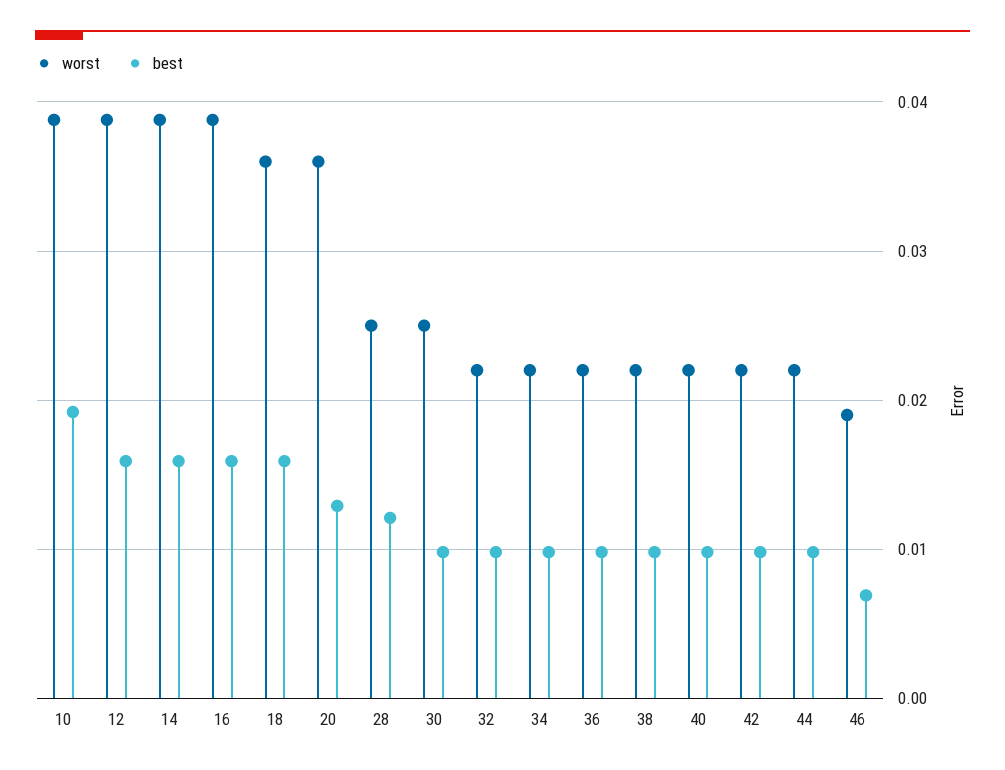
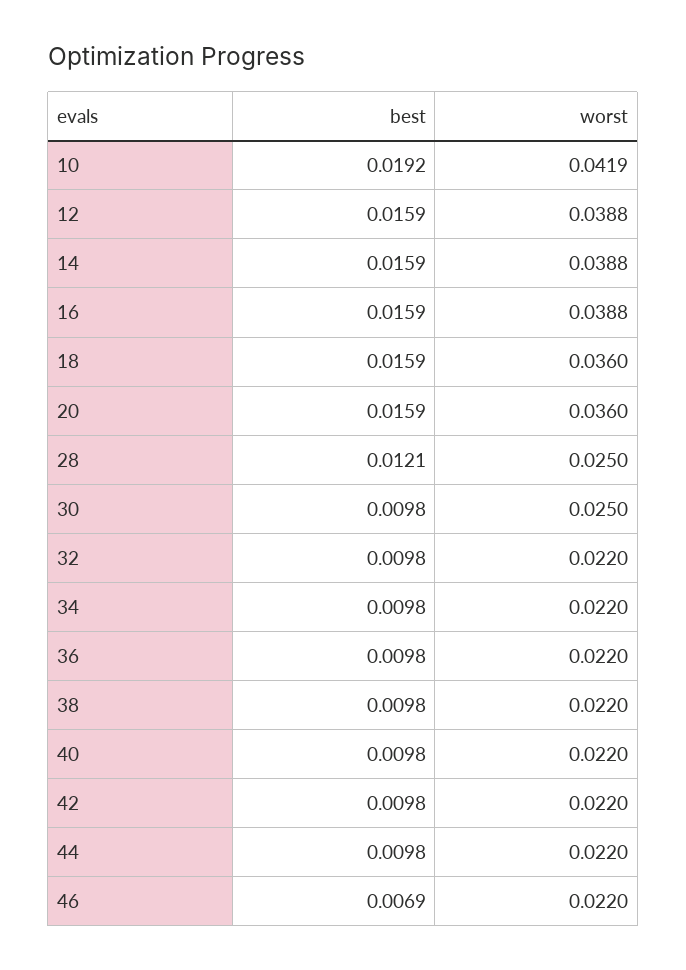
  {
    "worst": {
-     "10": 0.039,
+     "10": 0.0419,
      "12": 0.0388,
      "14": 0.0388,
      "16": 0.0388,
      "18": 0.036,
      "20": 0.036,
      "28": 0.025,
      "30": 0.025,
      "32": 0.022,
      "34": 0.022,
      "36": 0.022,
      "38": 0.022,
      "40": 0.022,
      "42": 0.022,
      "44": 0.022,
-     "46": 0.019
+     "46": 0.022
    },
    "best": {
      "10": 0.0192,
      "12": 0.0159,
      "14": 0.0159,
      "16": 0.0159,
      "18": 0.0159,
-     "20": 0.013,
+     "20": 0.0159,
      "28": 0.0121,
      "30": 0.0098,
      "32": 0.0098,
      "34": 0.0098,
      "36": 0.0098,
      "38": 0.0098,
      "40": 0.0098,
      "42": 0.0098,
      "44": 0.0098,
      "46": 0.0069
    }
  }

